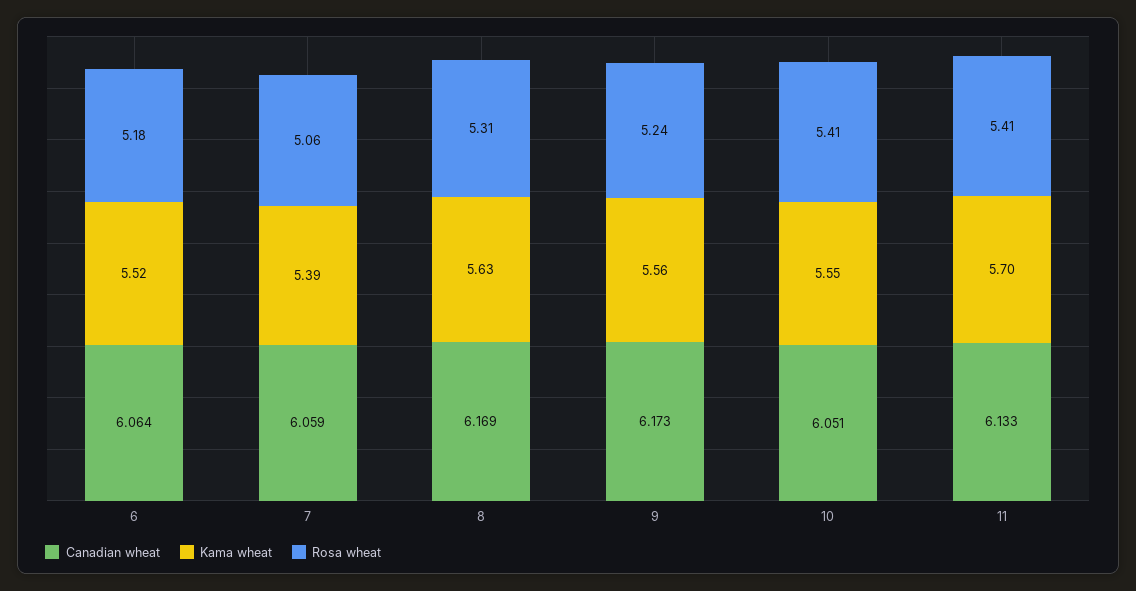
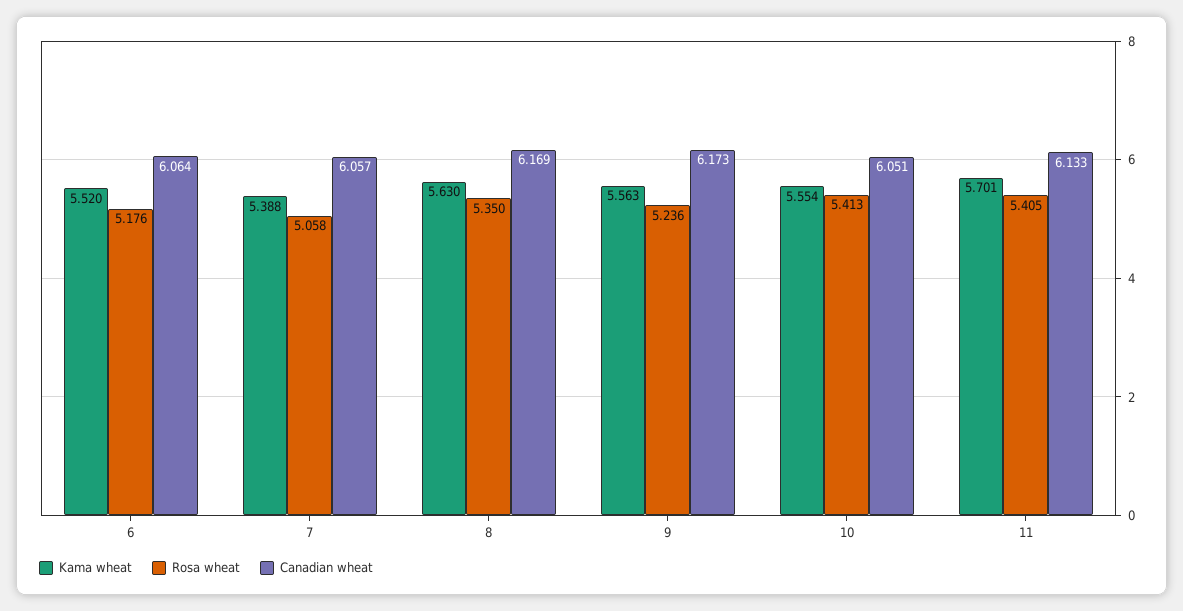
  {
    "Canadian wheat": {
      "6": 6.064,
-     "7": 6.059,
+     "7": 6.057,
      "8": 6.169,
      "9": 6.173,
      "10": 6.051,
      "11": 6.133
    },
    "Kama wheat": {
      "6": 5.52,
      "7": 5.388,
      "8": 5.63,
      "9": 5.563,
      "10": 5.554,
      "11": 5.701
    },
    "Rosa wheat": {
      "6": 5.176,
      "7": 5.058,
-     "8": 5.31,
+     "8": 5.35,
      "9": 5.236,
      "10": 5.413,
      "11": 5.405
    }
  }

